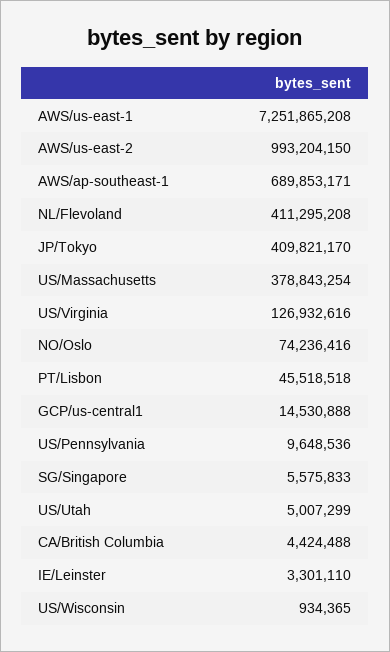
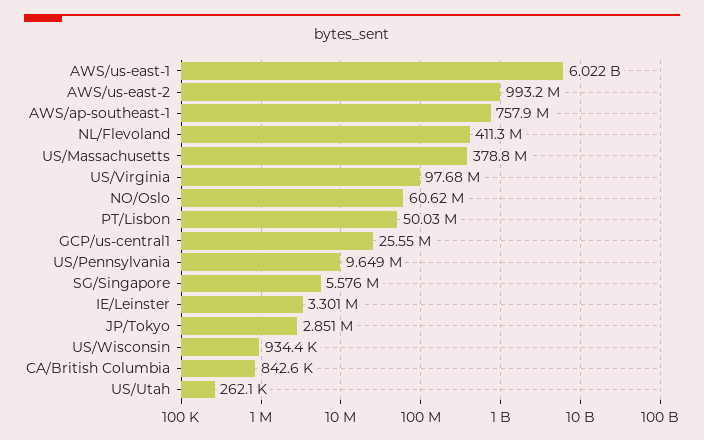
  {
-   "AWS/us-east-1": 7251865208,
+   "AWS/us-east-1": 6022000000,
    "AWS/us-east-2": 993204150,
-   "AWS/ap-southeast-1": 689853171,
+   "AWS/ap-southeast-1": 757900000,
    "NL/Flevoland": 411295208,
-   "JP/Tokyo": 409821170,
+   "JP/Tokyo": 2851000,
    "US/Massachusetts": 378843254,
-   "US/Virginia": 126932616,
+   "US/Virginia": 97680000,
-   "NO/Oslo": 74236416,
+   "NO/Oslo": 60620000,
-   "PT/Lisbon": 45518518,
+   "PT/Lisbon": 50030000,
-   "GCP/us-central1": 14530888,
+   "GCP/us-central1": 25550000,
    "US/Pennsylvania": 9648536,
    "SG/Singapore": 5575833,
-   "US/Utah": 5007299,
+   "US/Utah": 262100,
-   "CA/British Columbia": 4424488,
+   "CA/British Columbia": 842600,
    "IE/Leinster": 3301110,
    "US/Wisconsin": 934365
  }

